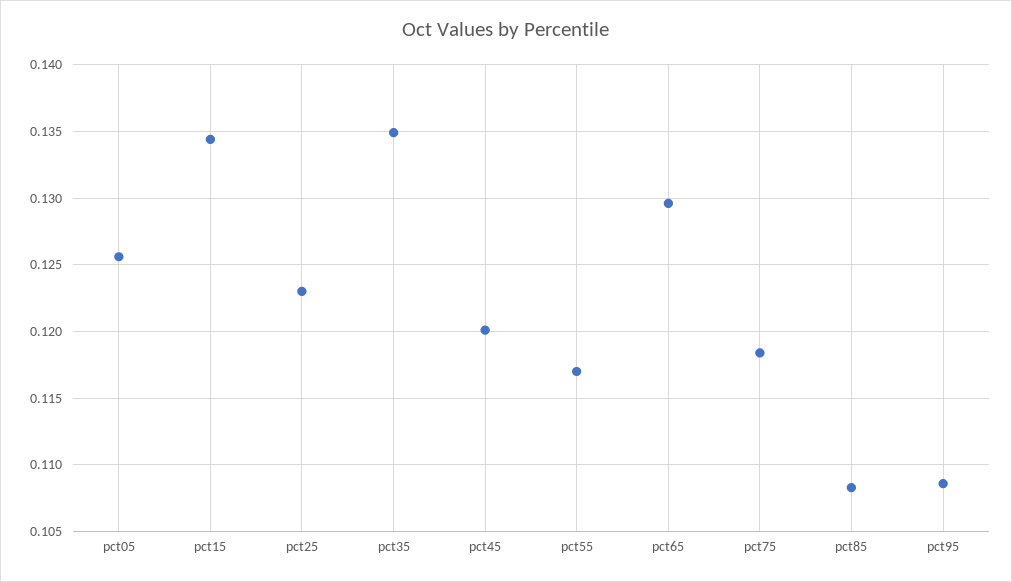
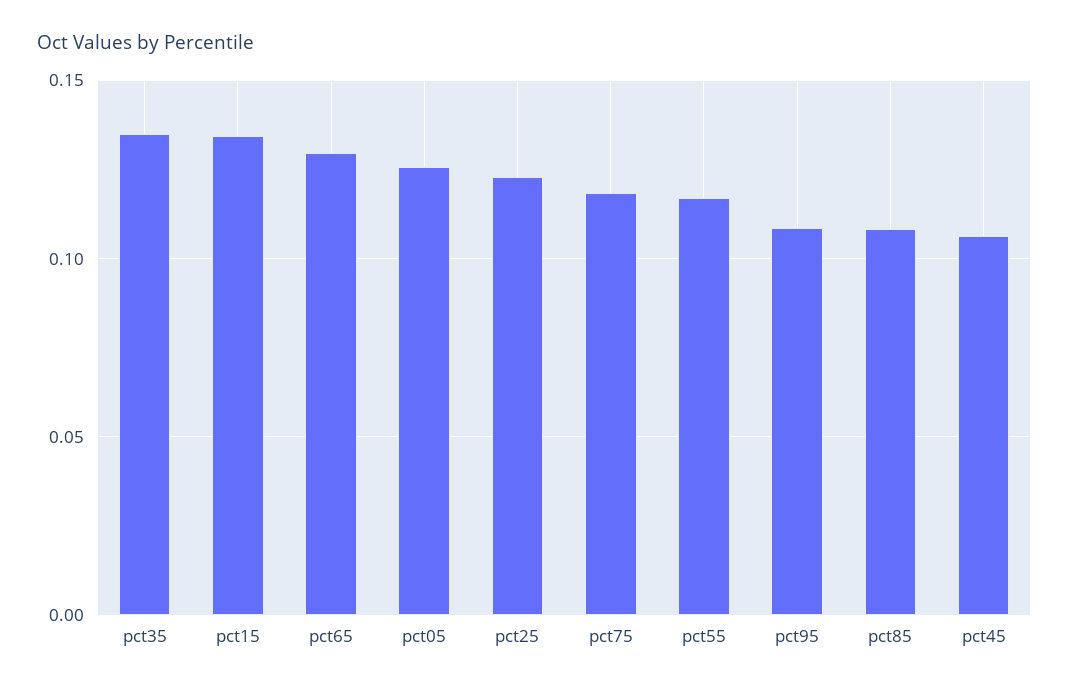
  {
    "pct05": 0.1255,
    "pct15": 0.1345,
    "pct25": 0.123,
    "pct35": 0.135,
-   "pct45": 0.12,
+   "pct45": 0.105,
    "pct55": 0.117,
    "pct65": 0.1295,
    "pct75": 0.1185,
    "pct85": 0.1085,
    "pct95": 0.1085
  }

